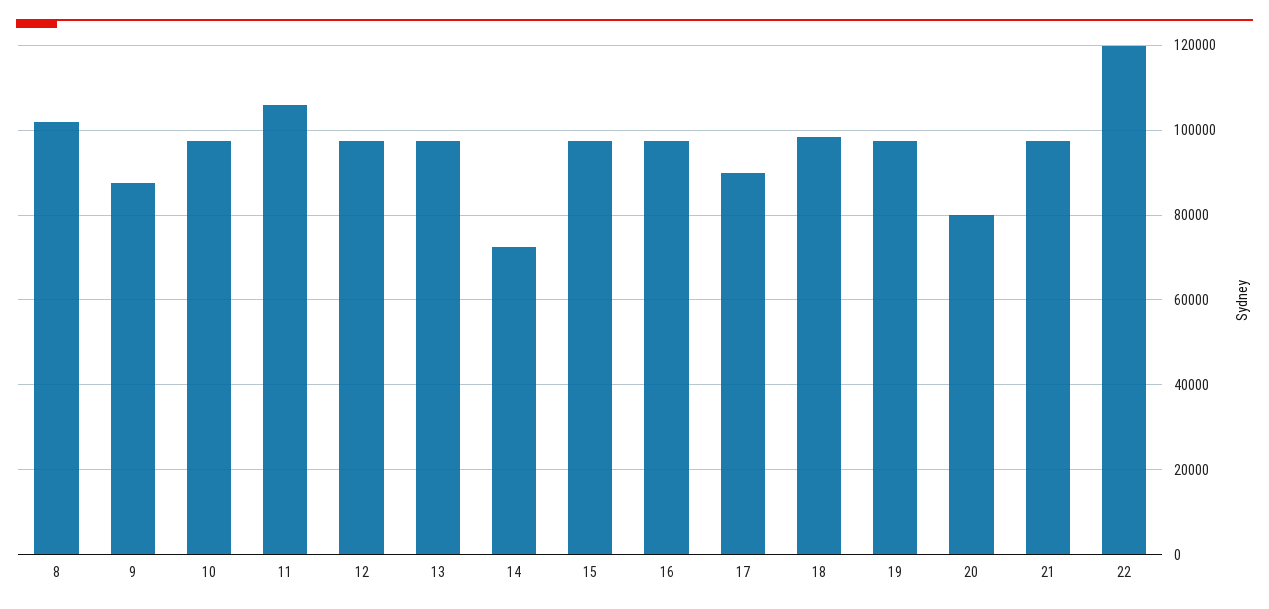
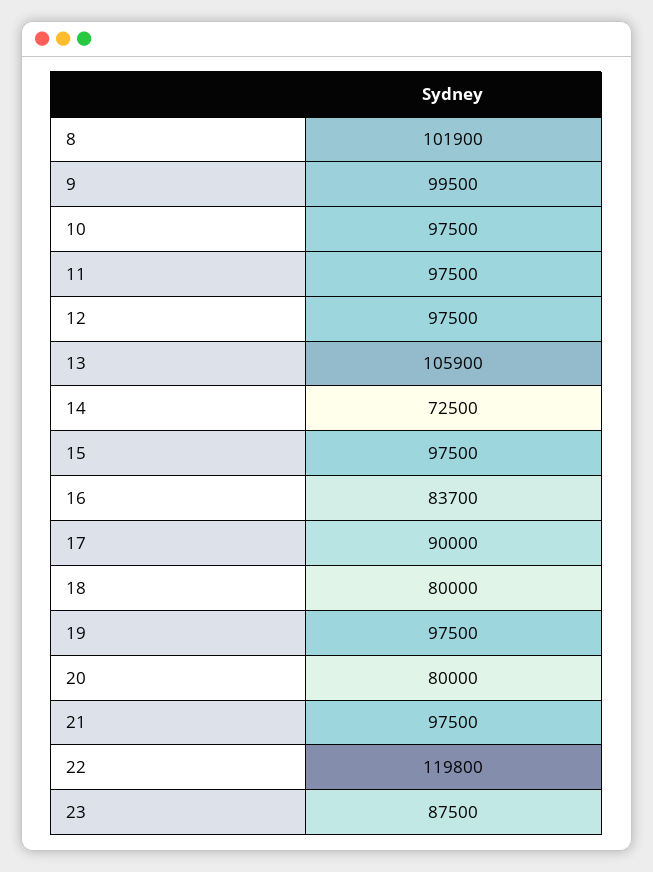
  {
    "8": 101900,
-   "9": 88000,
+   "9": 99500,
    "10": 97500,
-   "11": 106000,
+   "11": 97500,
    "12": 97500,
-   "13": 98000,
+   "13": 105900,
    "14": 72500,
    "15": 97500,
-   "16": 98000,
+   "16": 83700,
    "17": 90000,
-   "18": 98000,
+   "18": 80000,
    "19": 97500,
    "20": 80000,
    "21": 97500,
-   "22": 119800
+   "22": 119800,
+   "23": 87500
  }

